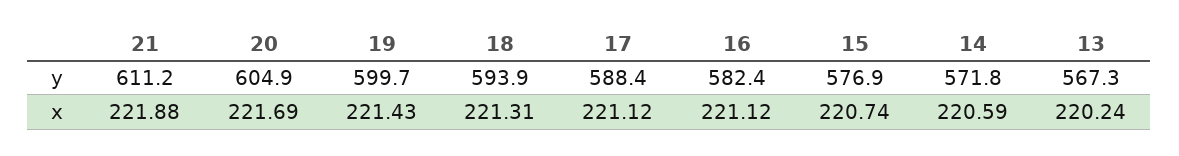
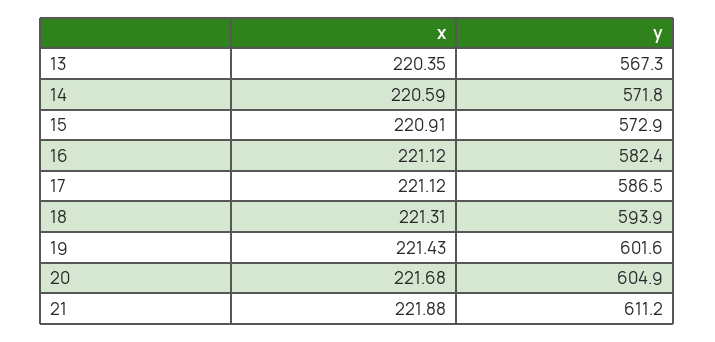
  {
    "21": {
      "y": 611.2,
      "x": 221.88
    },
    "20": {
      "y": 604.9,
-     "x": 221.69
+     "x": 221.68
    },
    "19": {
-     "y": 599.7,
+     "y": 601.6,
      "x": 221.43
    },
    "18": {
      "y": 593.9,
      "x": 221.31
    },
    "17": {
-     "y": 588.4,
+     "y": 586.5,
      "x": 221.12
    },
    "16": {
      "y": 582.4,
      "x": 221.12
    },
    "15": {
-     "y": 576.9,
+     "y": 572.9,
-     "x": 220.74
+     "x": 220.91
    },
    "14": {
      "y": 571.8,
      "x": 220.59
    },
    "13": {
      "y": 567.3,
-     "x": 220.24
+     "x": 220.35
    }
  }

